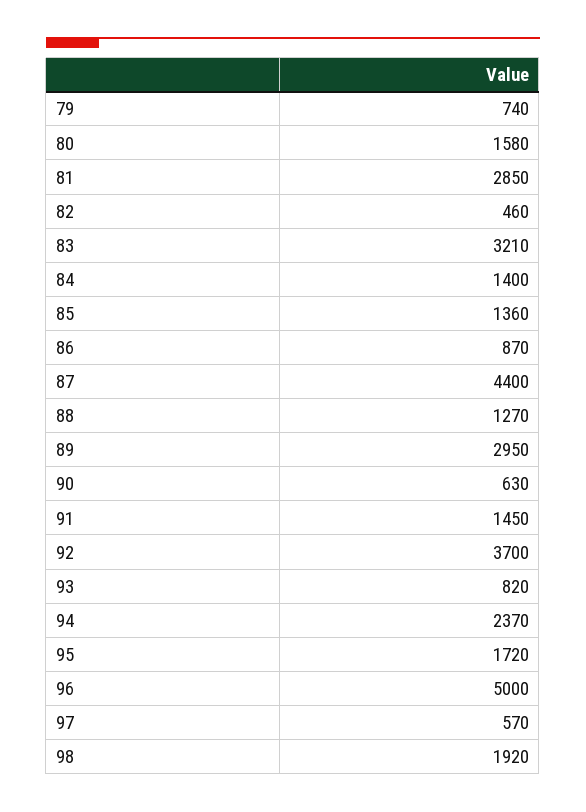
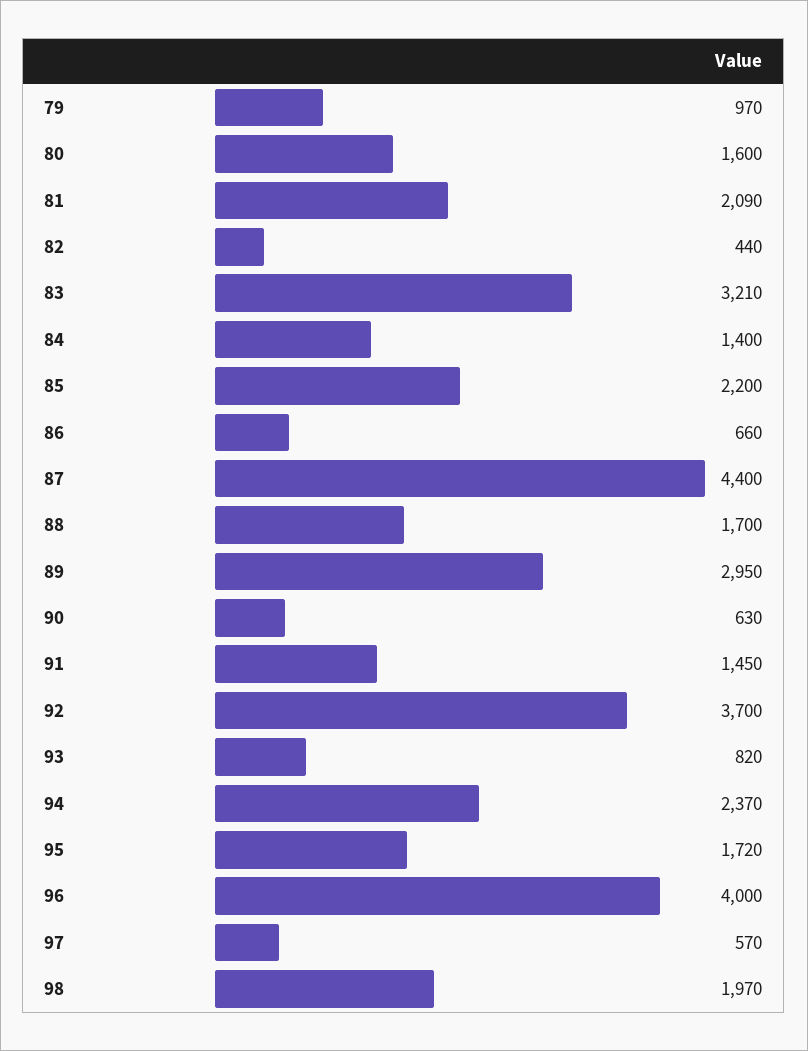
  {
-   "79": 740,
+   "79": 970,
-   "80": 1580,
+   "80": 1600,
-   "81": 2850,
+   "81": 2090,
-   "82": 460,
+   "82": 440,
    "83": 3210,
    "84": 1400,
-   "85": 1360,
+   "85": 2200,
-   "86": 870,
+   "86": 660,
    "87": 4400,
-   "88": 1270,
+   "88": 1700,
    "89": 2950,
    "90": 630,
    "91": 1450,
    "92": 3700,
    "93": 820,
    "94": 2370,
    "95": 1720,
-   "96": 5000,
+   "96": 4000,
    "97": 570,
-   "98": 1920
+   "98": 1970
  }

